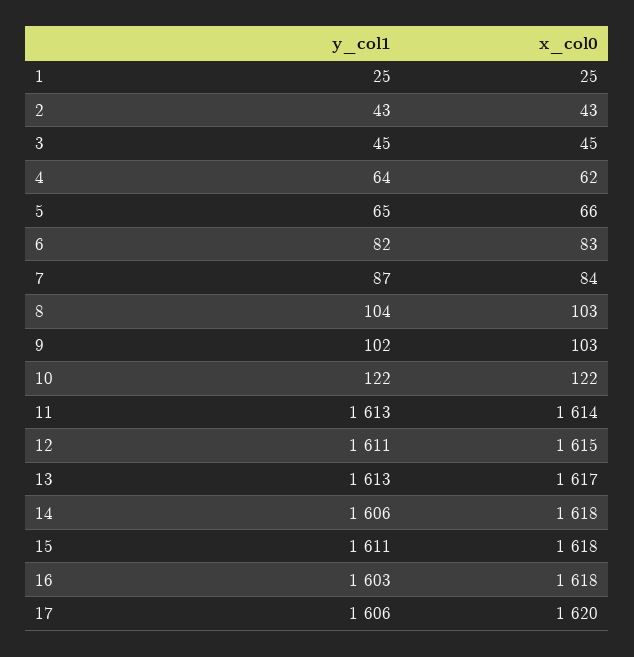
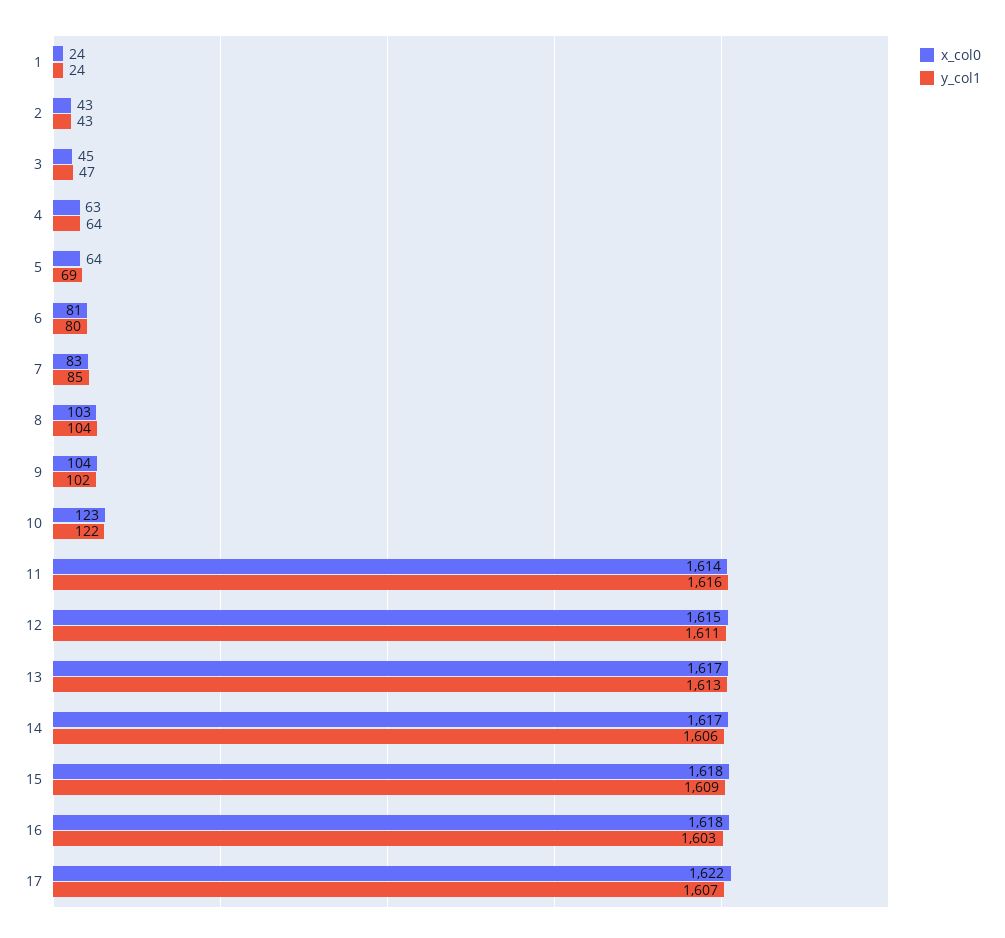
  {
    "y_col1": {
-     "1": 25,
+     "1": 24,
      "2": 43,
-     "3": 45,
+     "3": 47,
      "4": 64,
-     "5": 65,
+     "5": 69,
-     "6": 82,
+     "6": 80,
-     "7": 87,
+     "7": 85,
      "8": 104,
      "9": 102,
      "10": 122,
-     "11": 1613,
+     "11": 1616,
      "12": 1611,
      "13": 1613,
      "14": 1606,
-     "15": 1611,
+     "15": 1609,
      "16": 1603,
-     "17": 1606
+     "17": 1607
    },
    "x_col0": {
-     "1": 25,
+     "1": 24,
      "2": 43,
      "3": 45,
-     "4": 62,
+     "4": 63,
-     "5": 66,
+     "5": 64,
-     "6": 83,
+     "6": 81,
-     "7": 84,
+     "7": 83,
      "8": 103,
-     "9": 103,
+     "9": 104,
-     "10": 122,
+     "10": 123,
      "11": 1614,
      "12": 1615,
      "13": 1617,
-     "14": 1618,
+     "14": 1617,
      "15": 1618,
      "16": 1618,
-     "17": 1620
+     "17": 1622
    }
  }

